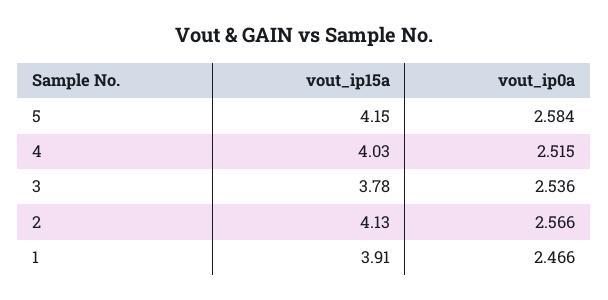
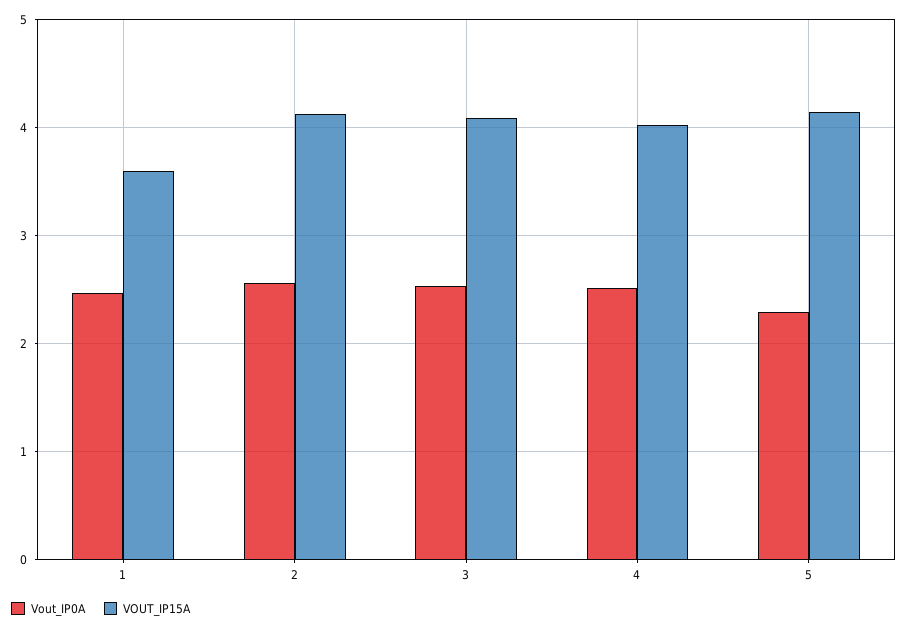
  {
    "vout_ip15a": {
      "5": 4.15,
      "4": 4.03,
-     "3": 3.78,
+     "3": 4.1,
      "2": 4.13,
-     "1": 3.91
+     "1": 3.6
    },
    "vout_ip0a": {
-     "5": 2.584,
+     "5": 2.3,
      "4": 2.515,
      "3": 2.536,
      "2": 2.566,
      "1": 2.466
    }
  }

